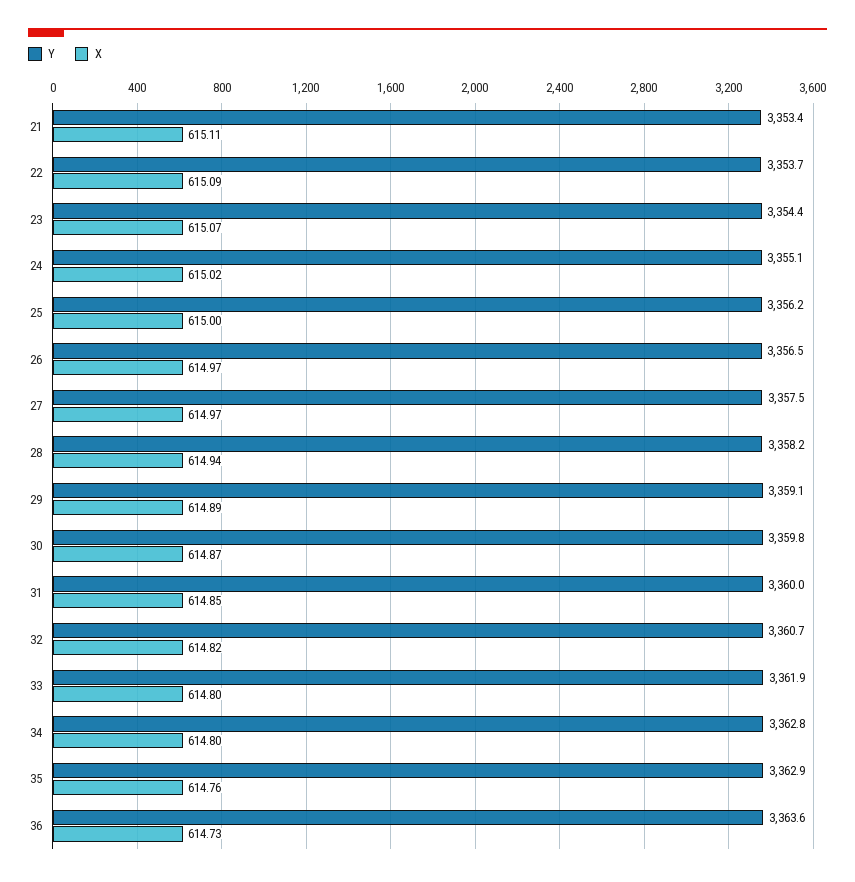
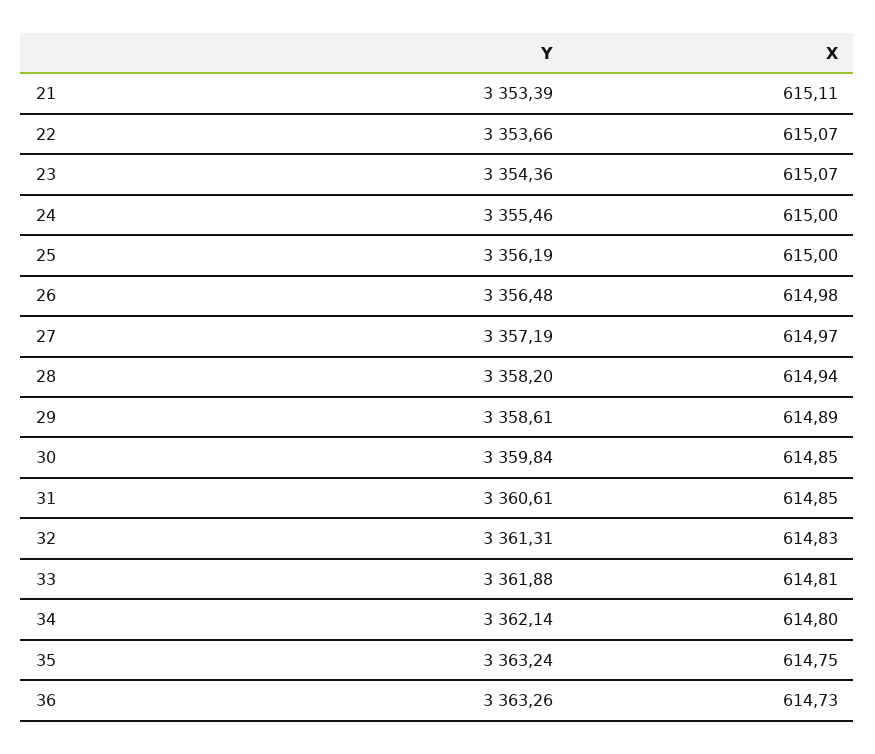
  {
    "Y": {
      "21": 3353.39,
      "22": 3353.66,
      "23": 3354.36,
-     "24": 3355.1,
+     "24": 3355.46,
      "25": 3356.19,
      "26": 3356.48,
-     "27": 3357.5,
+     "27": 3357.19,
      "28": 3358.2,
-     "29": 3359.1,
+     "29": 3358.61,
      "30": 3359.84,
-     "31": 3360,
+     "31": 3360.61,
-     "32": 3360.7,
+     "32": 3361.31,
      "33": 3361.88,
-     "34": 3362.8,
+     "34": 3362.14,
-     "35": 3362.9,
+     "35": 3363.24,
-     "36": 3363.6
+     "36": 3363.26
    },
    "X": {
      "21": 615.11,
-     "22": 615.09,
+     "22": 615.07,
      "23": 615.07,
-     "24": 615.02,
+     "24": 615,
      "25": 615,
-     "26": 614.97,
+     "26": 614.98,
      "27": 614.97,
      "28": 614.94,
      "29": 614.89,
-     "30": 614.87,
+     "30": 614.85,
      "31": 614.85,
-     "32": 614.82,
+     "32": 614.83,
-     "33": 614.8,
+     "33": 614.81,
      "34": 614.8,
-     "35": 614.76,
+     "35": 614.75,
      "36": 614.73
    }
  }

